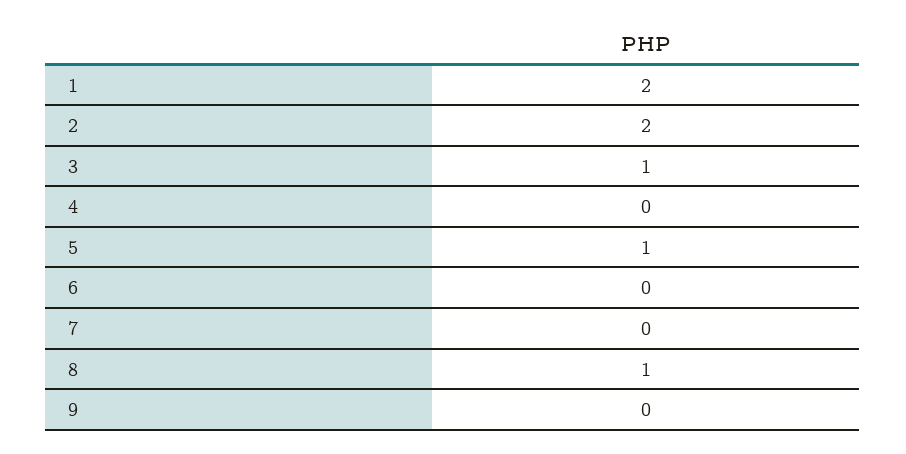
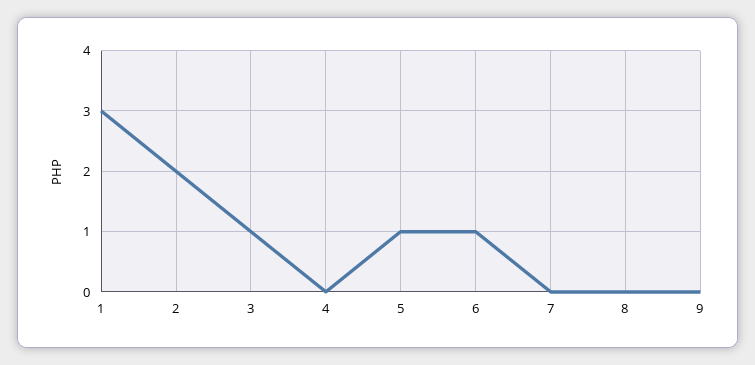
  {
-   "1": 2,
+   "1": 3,
    "2": 2,
    "3": 1,
    "4": 0,
    "5": 1,
-   "6": 0,
+   "6": 1,
    "7": 0,
-   "8": 1,
+   "8": 0,
    "9": 0
  }

